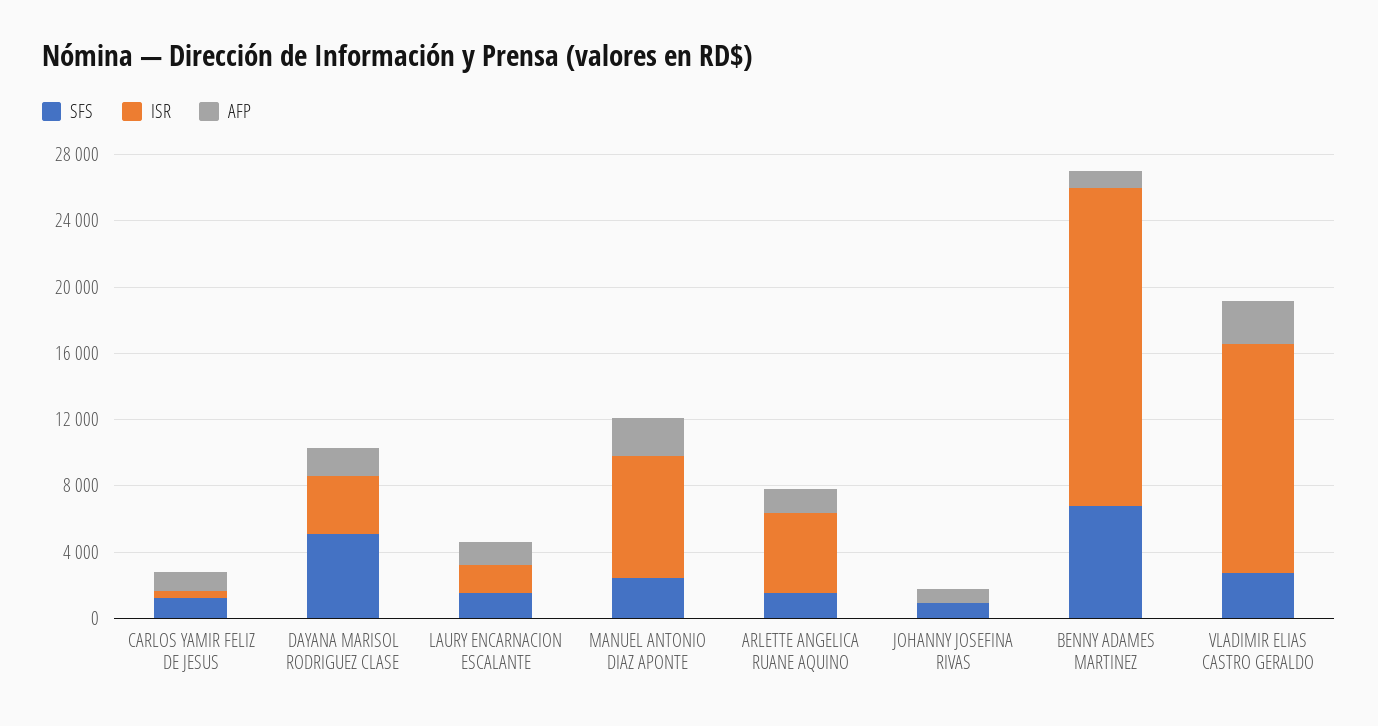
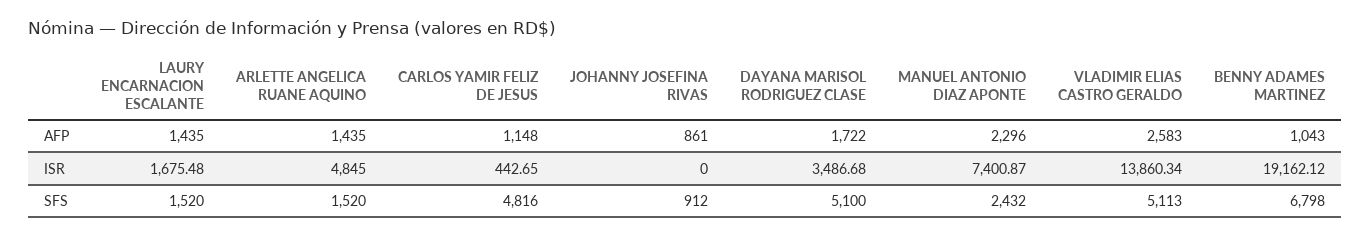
  {
    "SFS": {
-     "CARLOS YAMIR FELIZ DE JESUS": 1000,
+     "CARLOS YAMIR FELIZ DE JESUS": 4816,
      "DAYANA MARISOL RODRIGUEZ CLASE": 5100,
      "LAURY ENCARNACION ESCALANTE": 1520,
      "MANUEL ANTONIO DIAZ APONTE": 2432,
      "ARLETTE ANGELICA RUANE AQUINO": 1520,
      "JOHANNY JOSEFINA RIVAS": 912,
      "BENNY ADAMES MARTINEZ": 6798,
-     "VLADIMIR ELIAS CASTRO GERALDO": 3000
+     "VLADIMIR ELIAS CASTRO GERALDO": 5113
    },
    "ISR": {
      "CARLOS YAMIR FELIZ DE JESUS": 442.65,
      "DAYANA MARISOL RODRIGUEZ CLASE": 3486.68,
      "LAURY ENCARNACION ESCALANTE": 1675.48,
      "MANUEL ANTONIO DIAZ APONTE": 7400.87,
      "ARLETTE ANGELICA RUANE AQUINO": 4845,
      "JOHANNY JOSEFINA RIVAS": 0,
      "BENNY ADAMES MARTINEZ": 19162.12,
      "VLADIMIR ELIAS CASTRO GERALDO": 13860.34
    },
    "AFP": {
      "CARLOS YAMIR FELIZ DE JESUS": 1148,
      "DAYANA MARISOL RODRIGUEZ CLASE": 1722,
      "LAURY ENCARNACION ESCALANTE": 1435,
      "MANUEL ANTONIO DIAZ APONTE": 2296,
      "ARLETTE ANGELICA RUANE AQUINO": 1435,
      "JOHANNY JOSEFINA RIVAS": 861,
      "BENNY ADAMES MARTINEZ": 1043,
      "VLADIMIR ELIAS CASTRO GERALDO": 2583
    }
  }

